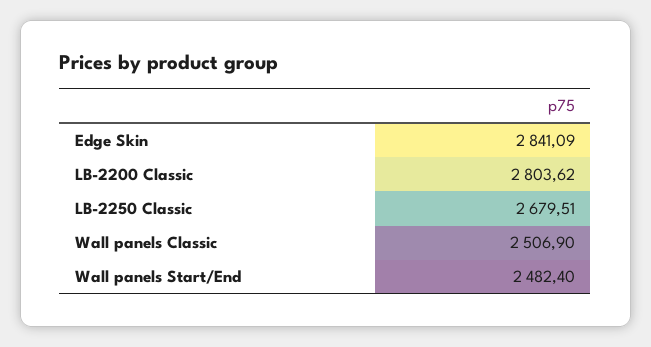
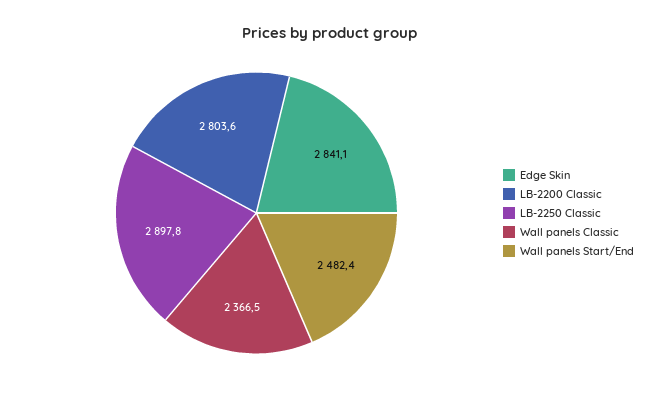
  {
    "Edge Skin": 2841.09,
    "LB-2200 Classic": 2803.62,
-   "LB-2250 Classic": 2679.51,
+   "LB-2250 Classic": 2897.8,
-   "Wall panels Classic": 2506.9,
+   "Wall panels Classic": 2366.5,
    "Wall panels Start/End": 2482.4
  }

